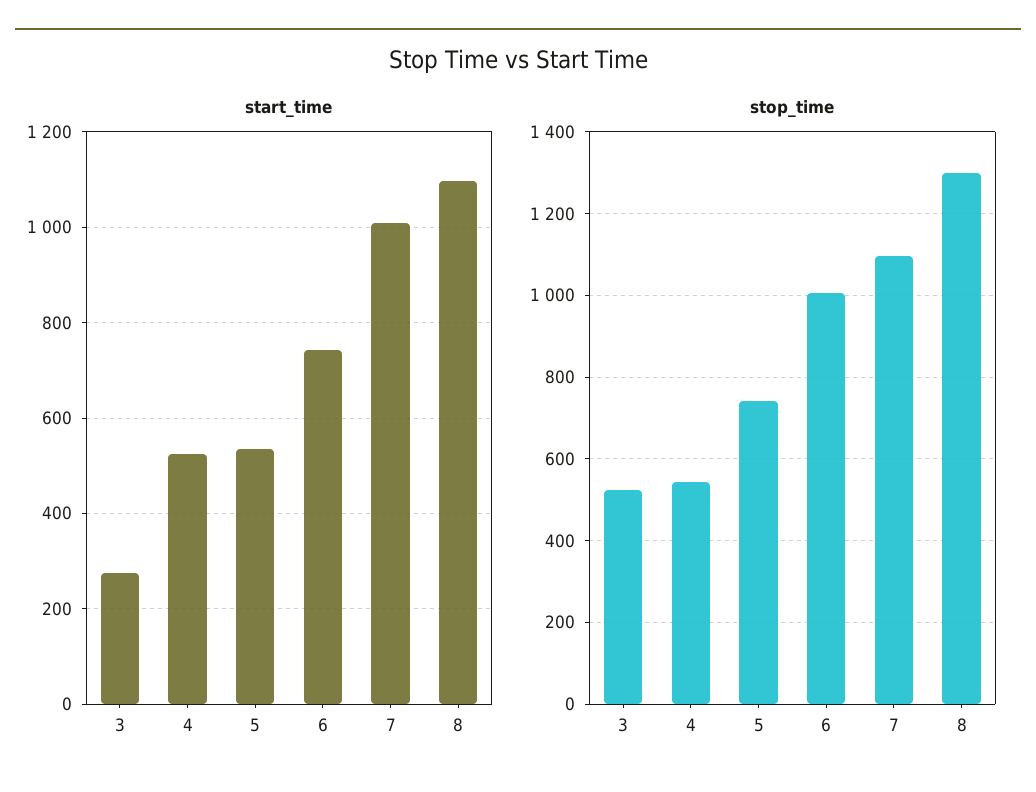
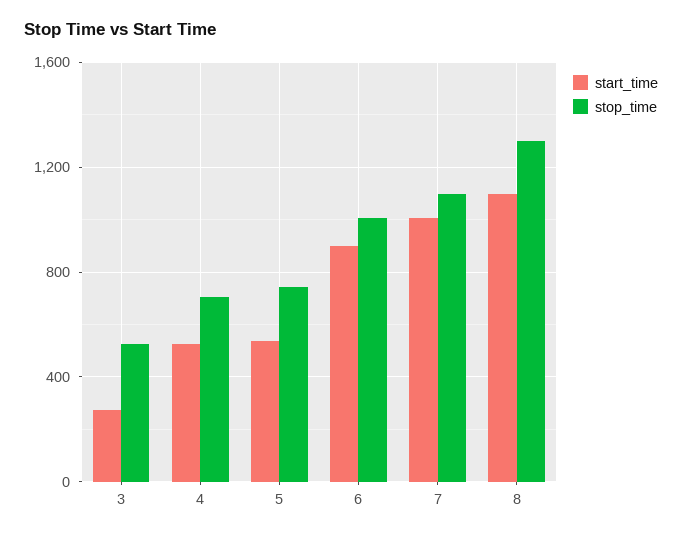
  {
    "start_time": {
      "3": 280,
      "4": 520,
      "5": 540,
-     "6": 740,
+     "6": 900,
      "7": 1000,
      "8": 1100
    },
    "stop_time": {
      "3": 520,
-     "4": 540,
+     "4": 700,
      "5": 740,
      "6": 1000,
      "7": 1100,
      "8": 1300
    }
  }

